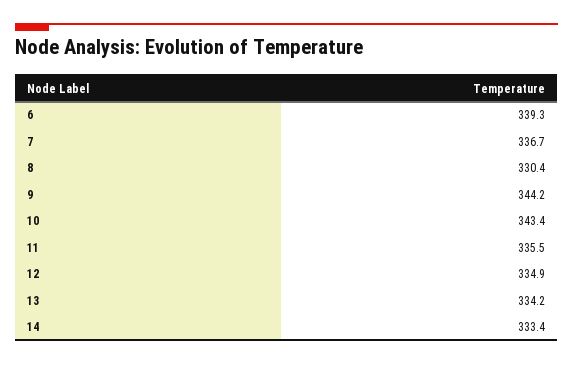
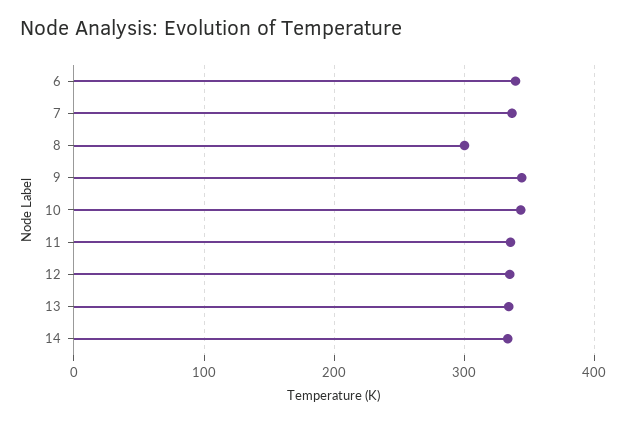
  {
    "6": 339.3,
    "7": 336.7,
-   "8": 330.4,
+   "8": 300,
    "9": 344.2,
    "10": 343.4,
    "11": 335.5,
    "12": 334.9,
    "13": 334.2,
    "14": 333.4
  }

